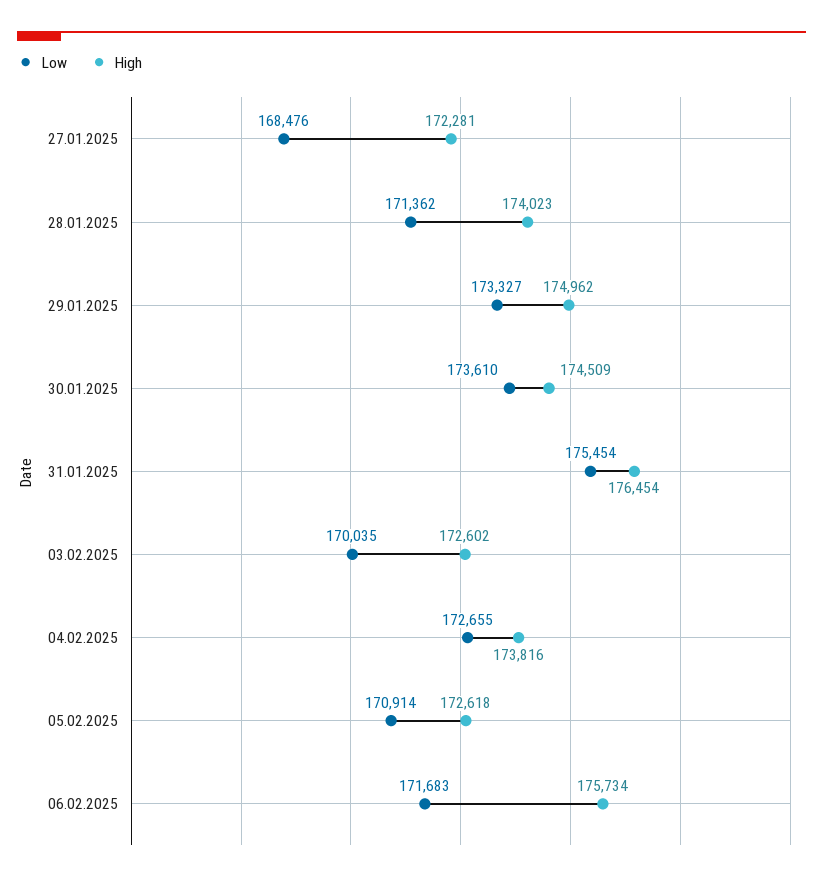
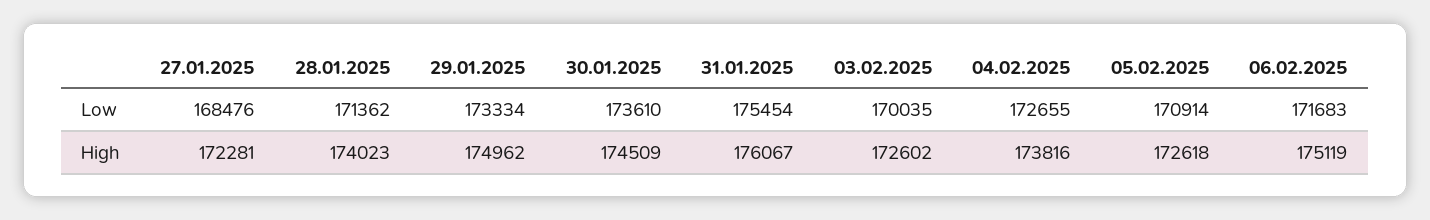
  {
    "Low": {
      "27.01.2025": 168476,
      "28.01.2025": 171362,
-     "29.01.2025": 173327,
+     "29.01.2025": 173334,
      "30.01.2025": 173610,
      "31.01.2025": 175454,
      "03.02.2025": 170035,
      "04.02.2025": 172655,
      "05.02.2025": 170914,
      "06.02.2025": 171683
    },
    "High": {
      "27.01.2025": 172281,
      "28.01.2025": 174023,
      "29.01.2025": 174962,
      "30.01.2025": 174509,
-     "31.01.2025": 176454,
+     "31.01.2025": 176067,
      "03.02.2025": 172602,
      "04.02.2025": 173816,
      "05.02.2025": 172618,
-     "06.02.2025": 175734
+     "06.02.2025": 175119
    }
  }

